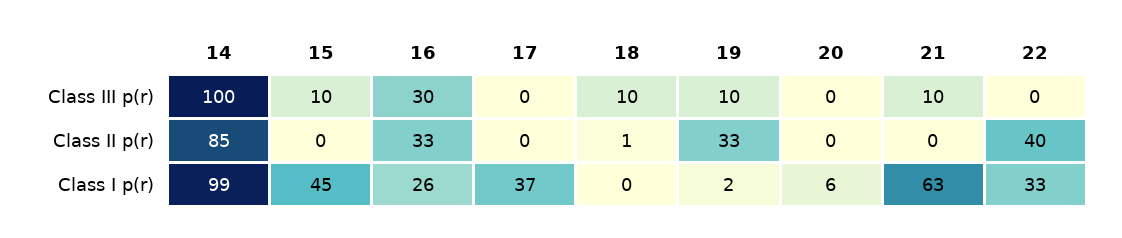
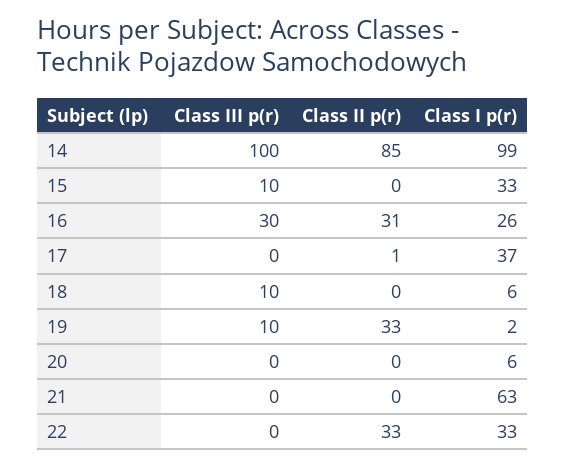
  {
    "14": {
      "Class III p(r)": 100,
      "Class II p(r)": 85,
      "Class I p(r)": 99
    },
    "15": {
      "Class III p(r)": 10,
      "Class II p(r)": 0,
-     "Class I p(r)": 45
+     "Class I p(r)": 33
    },
    "16": {
      "Class III p(r)": 30,
-     "Class II p(r)": 33,
+     "Class II p(r)": 31,
      "Class I p(r)": 26
    },
    "17": {
      "Class III p(r)": 0,
-     "Class II p(r)": 0,
+     "Class II p(r)": 1,
      "Class I p(r)": 37
    },
    "18": {
      "Class III p(r)": 10,
-     "Class II p(r)": 1,
+     "Class II p(r)": 0,
-     "Class I p(r)": 0
+     "Class I p(r)": 6
    },
    "19": {
      "Class III p(r)": 10,
      "Class II p(r)": 33,
      "Class I p(r)": 2
    },
    "20": {
      "Class III p(r)": 0,
      "Class II p(r)": 0,
      "Class I p(r)": 6
    },
    "21": {
-     "Class III p(r)": 10,
+     "Class III p(r)": 0,
      "Class II p(r)": 0,
      "Class I p(r)": 63
    },
    "22": {
      "Class III p(r)": 0,
-     "Class II p(r)": 40,
+     "Class II p(r)": 33,
      "Class I p(r)": 33
    }
  }

